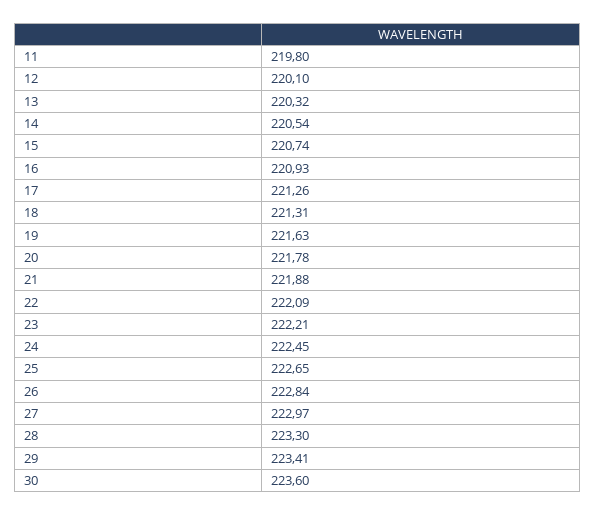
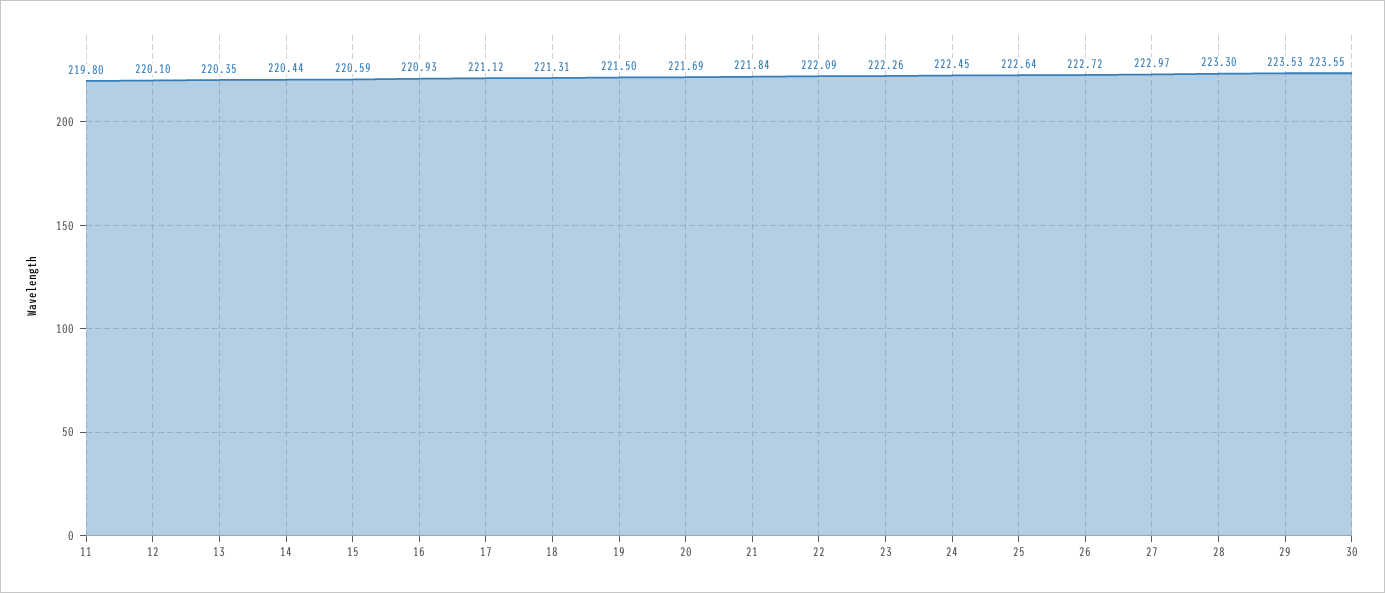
  {
    "11": 219.8,
    "12": 220.1,
-   "13": 220.32,
+   "13": 220.35,
-   "14": 220.54,
+   "14": 220.44,
-   "15": 220.74,
+   "15": 220.59,
    "16": 220.93,
-   "17": 221.26,
+   "17": 221.12,
    "18": 221.31,
-   "19": 221.63,
+   "19": 221.5,
-   "20": 221.78,
+   "20": 221.69,
-   "21": 221.88,
+   "21": 221.84,
    "22": 222.09,
-   "23": 222.21,
+   "23": 222.26,
    "24": 222.45,
-   "25": 222.65,
+   "25": 222.64,
-   "26": 222.84,
+   "26": 222.72,
    "27": 222.97,
    "28": 223.3,
-   "29": 223.41,
+   "29": 223.53,
-   "30": 223.6
+   "30": 223.55
  }

